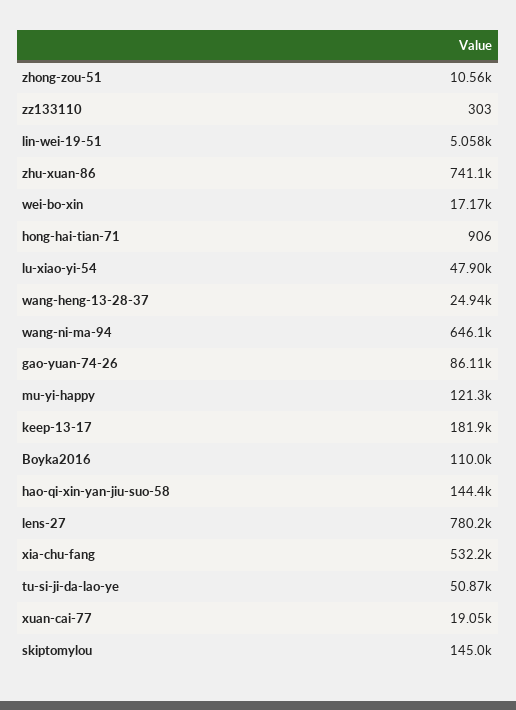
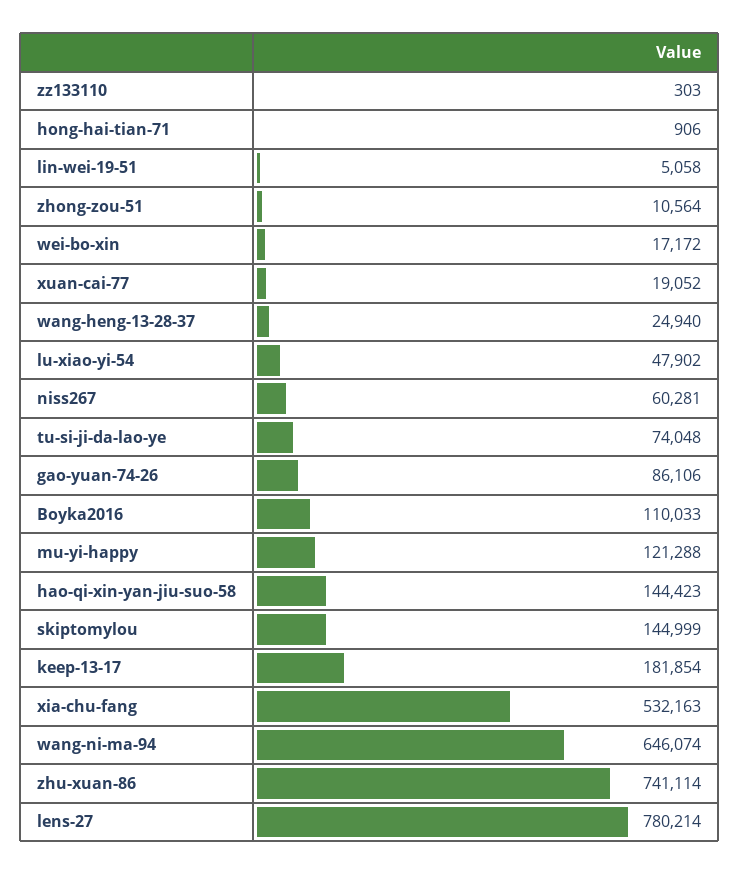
  {
    "zhong-zou-51": 10564,
    "zz133110": 303,
    "lin-wei-19-51": 5058,
    "zhu-xuan-86": 741114,
    "wei-bo-xin": 17172,
    "hong-hai-tian-71": 906,
    "lu-xiao-yi-54": 47902,
    "wang-heng-13-28-37": 24940,
    "wang-ni-ma-94": 646074,
    "gao-yuan-74-26": 86106,
    "mu-yi-happy": 121288,
    "keep-13-17": 181854,
    "Boyka2016": 110033,
    "hao-qi-xin-yan-jiu-suo-58": 144423,
    "lens-27": 780214,
    "xia-chu-fang": 532163,
-   "tu-si-ji-da-lao-ye": 50870,
+   "tu-si-ji-da-lao-ye": 74048,
    "xuan-cai-77": 19052,
-   "skiptomylou": 144999
+   "skiptomylou": 144999,
+   "niss267": 60281
  }

